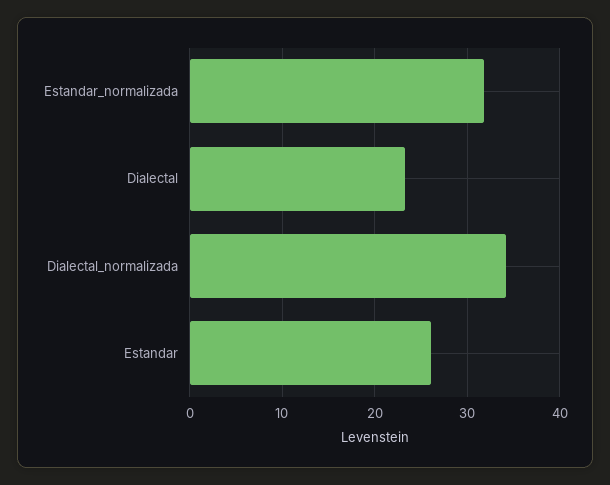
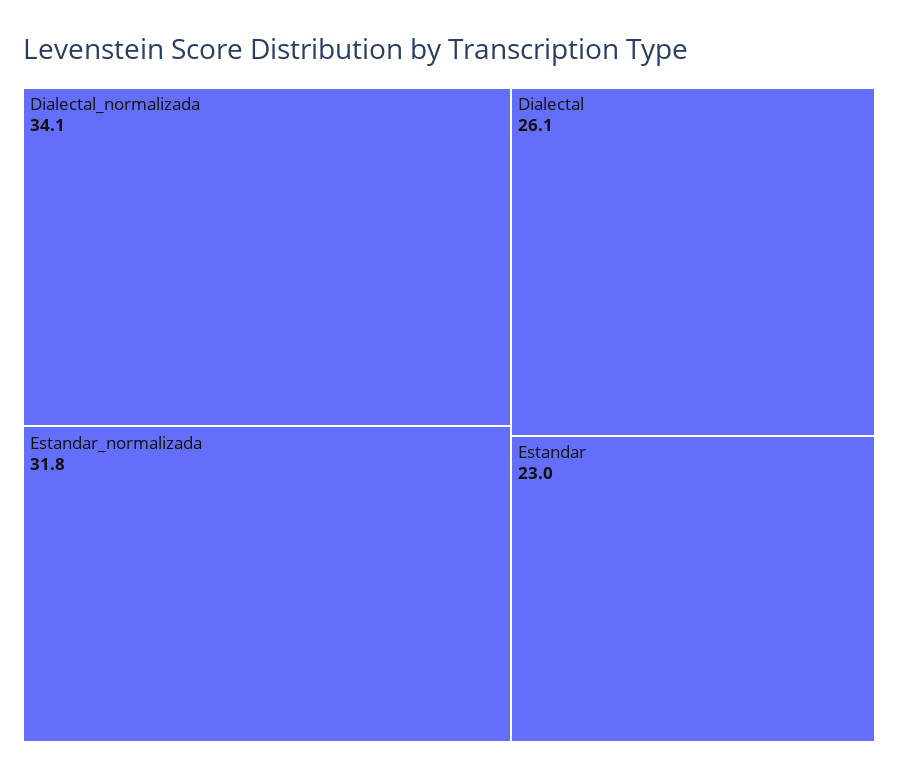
  {
    "Estandar_normalizada": 31.8,
-   "Dialectal": 23,
+   "Dialectal": 26.1,
    "Dialectal_normalizada": 34.1,
-   "Estandar": 26
+   "Estandar": 23
  }

